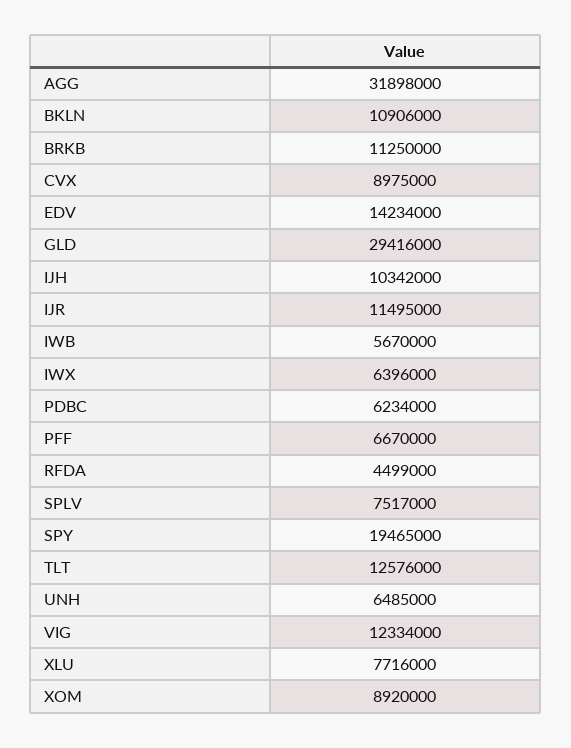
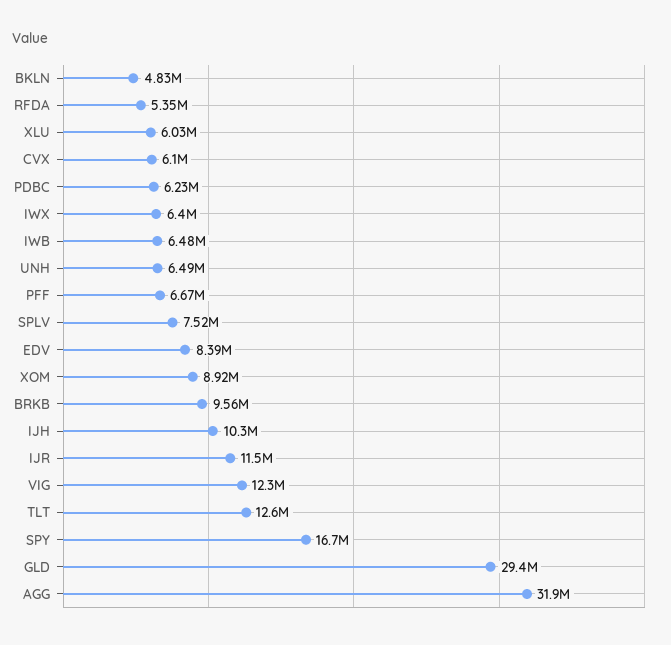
  {
    "AGG": 31898000,
-   "BKLN": 10906000,
+   "BKLN": 4830000,
-   "BRKB": 11250000,
+   "BRKB": 9560000,
-   "CVX": 8975000,
+   "CVX": 6100000,
-   "EDV": 14234000,
+   "EDV": 8390000,
    "GLD": 29416000,
    "IJH": 10342000,
    "IJR": 11495000,
-   "IWB": 5670000,
+   "IWB": 6480000,
    "IWX": 6396000,
    "PDBC": 6234000,
    "PFF": 6670000,
-   "RFDA": 4499000,
+   "RFDA": 5350000,
    "SPLV": 7517000,
-   "SPY": 19465000,
+   "SPY": 16700000,
    "TLT": 12576000,
    "UNH": 6485000,
    "VIG": 12334000,
-   "XLU": 7716000,
+   "XLU": 6030000,
    "XOM": 8920000
  }

